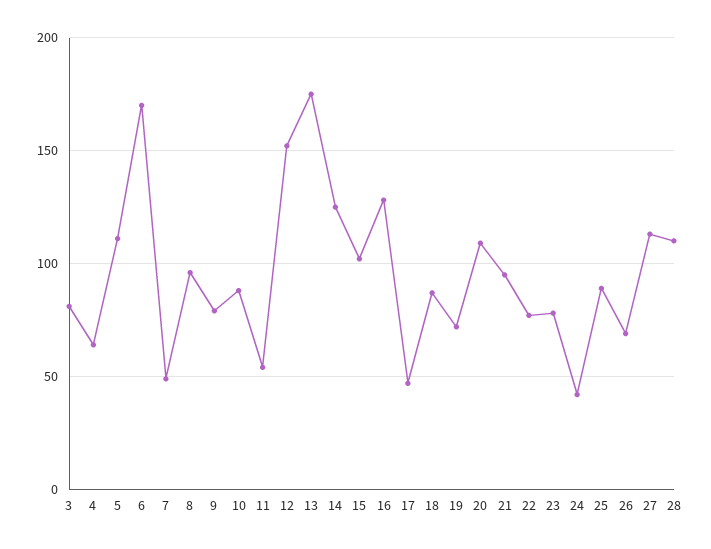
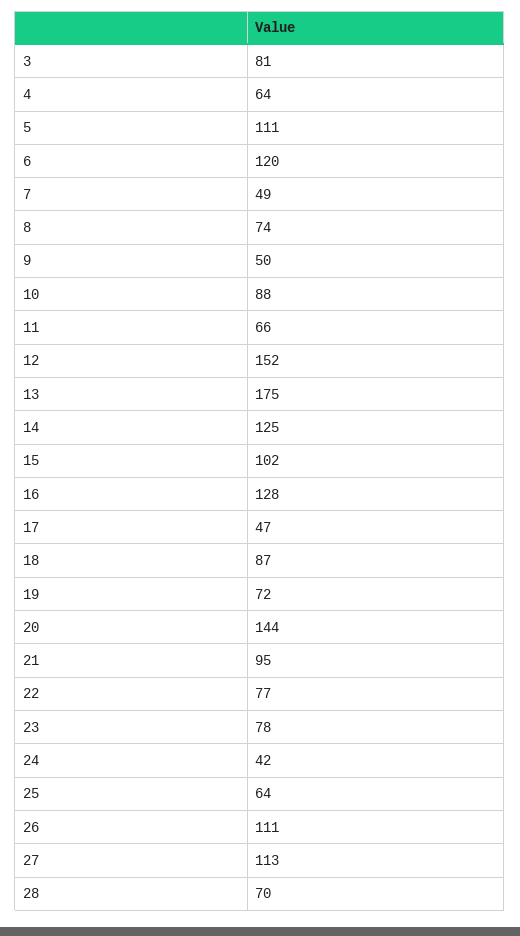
  {
    "3": 81,
    "4": 64,
    "5": 111,
-   "6": 170,
+   "6": 120,
    "7": 49,
-   "8": 95,
+   "8": 74,
-   "9": 80,
+   "9": 50,
    "10": 88,
-   "11": 55,
+   "11": 66,
    "12": 152,
    "13": 175,
    "14": 125,
    "15": 102,
    "16": 128,
    "17": 47,
    "18": 87,
    "19": 72,
-   "20": 110,
+   "20": 144,
    "21": 95,
    "22": 77,
    "23": 78,
    "24": 42,
-   "25": 90,
+   "25": 64,
-   "26": 70,
+   "26": 111,
    "27": 113,
-   "28": 110
+   "28": 70
  }

